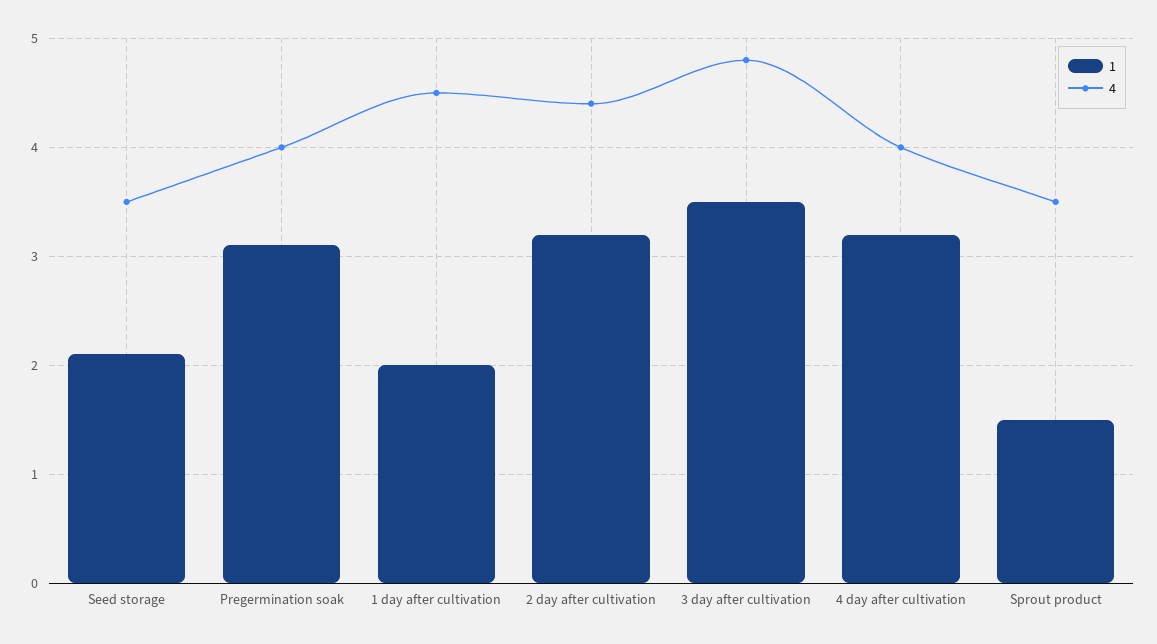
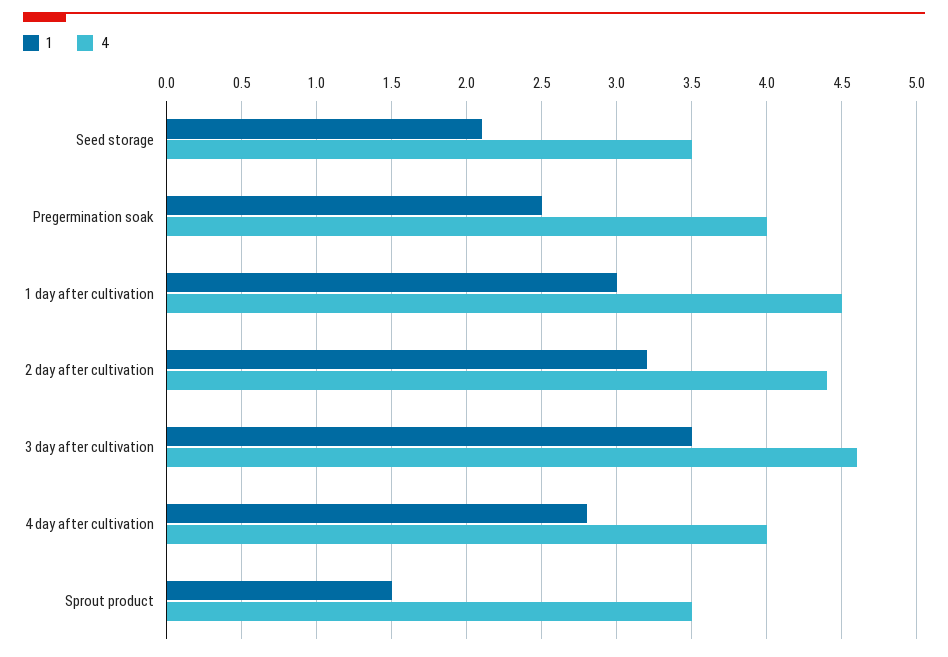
  {
    "1": {
      "Seed storage": 2.1,
-     "Pregermination soak": 3.1,
+     "Pregermination soak": 2.5,
-     "1 day after cultivation": 2,
+     "1 day after cultivation": 3,
      "2 day after cultivation": 3.2,
      "3 day after cultivation": 3.5,
-     "4 day after cultivation": 3.2,
+     "4 day after cultivation": 2.8,
      "Sprout product": 1.5
    },
    "4": {
      "Seed storage": 3.5,
      "Pregermination soak": 4,
      "1 day after cultivation": 4.5,
      "2 day after cultivation": 4.4,
-     "3 day after cultivation": 4.8,
+     "3 day after cultivation": 4.6,
      "4 day after cultivation": 4,
      "Sprout product": 3.5
    }
  }

